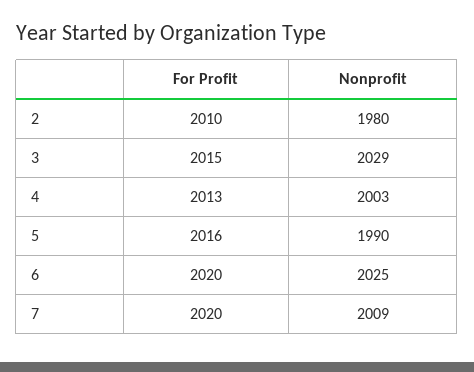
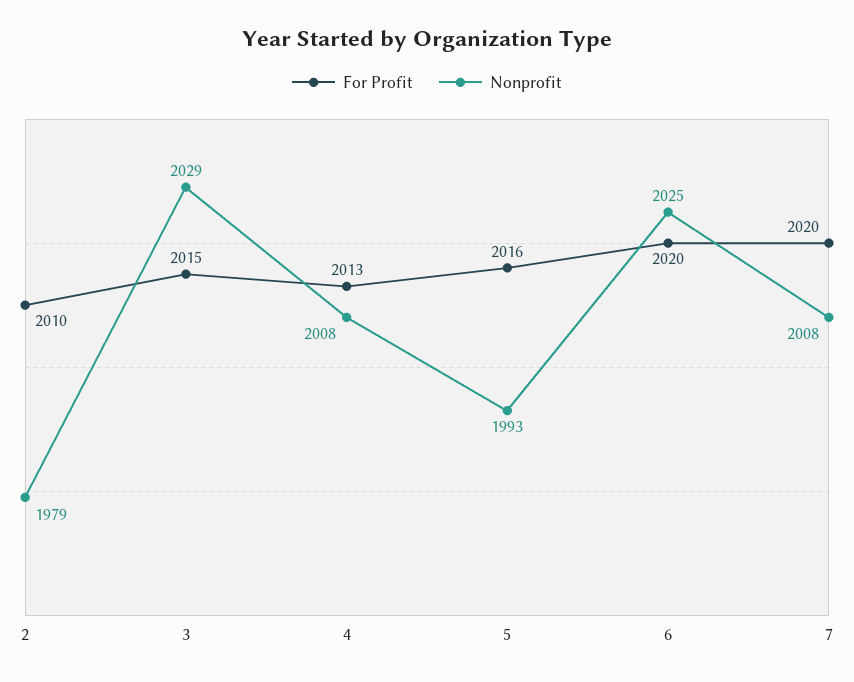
  {
    "For Profit": {
      "2": 2010,
      "3": 2015,
      "4": 2013,
      "5": 2016,
      "6": 2020,
      "7": 2020
    },
    "Nonprofit": {
-     "2": 1980,
+     "2": 1979,
      "3": 2029,
-     "4": 2003,
+     "4": 2008,
-     "5": 1990,
+     "5": 1993,
      "6": 2025,
-     "7": 2009
+     "7": 2008
    }
  }

